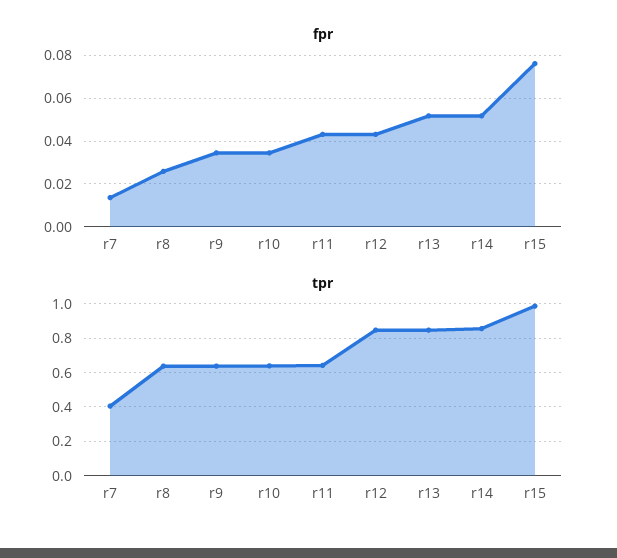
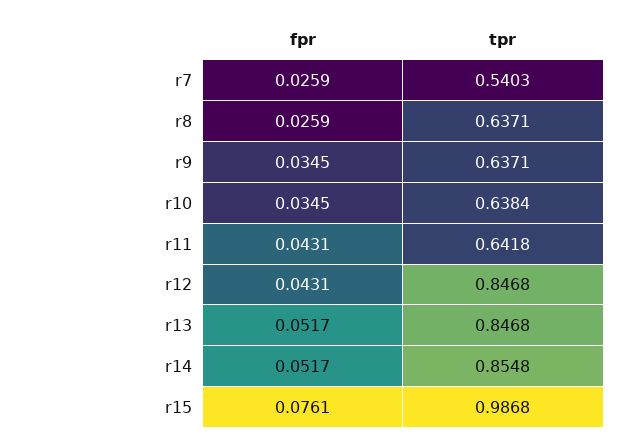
  {
    "fpr": {
-     "r7": 0.015,
+     "r7": 0.0259,
      "r8": 0.0259,
      "r9": 0.0345,
      "r10": 0.0345,
      "r11": 0.0431,
      "r12": 0.0431,
      "r13": 0.0517,
      "r14": 0.0517,
      "r15": 0.0761
    },
    "tpr": {
-     "r7": 0.4,
+     "r7": 0.5403,
      "r8": 0.6371,
      "r9": 0.6371,
      "r10": 0.6384,
      "r11": 0.6418,
      "r12": 0.8468,
      "r13": 0.8468,
      "r14": 0.8548,
      "r15": 0.9868
    }
  }

